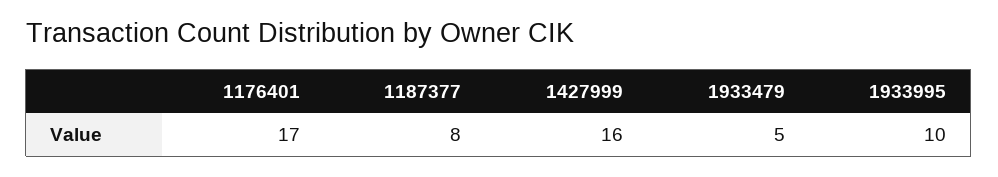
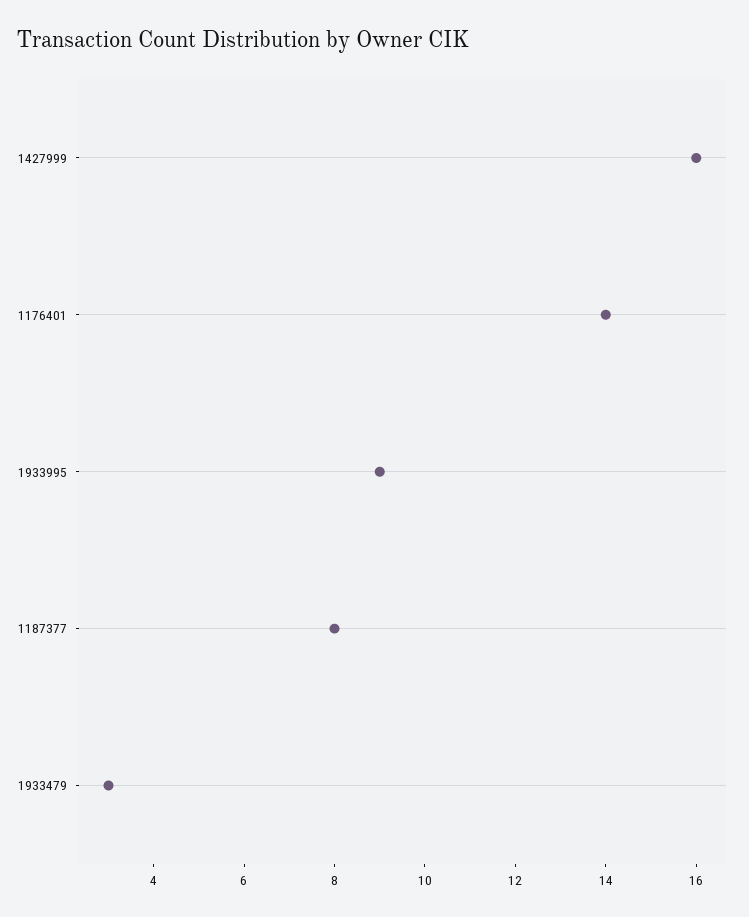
  {
-   "1176401": 17,
+   "1176401": 14,
    "1187377": 8,
    "1427999": 16,
-   "1933479": 5,
+   "1933479": 3,
-   "1933995": 10
+   "1933995": 9
  }

